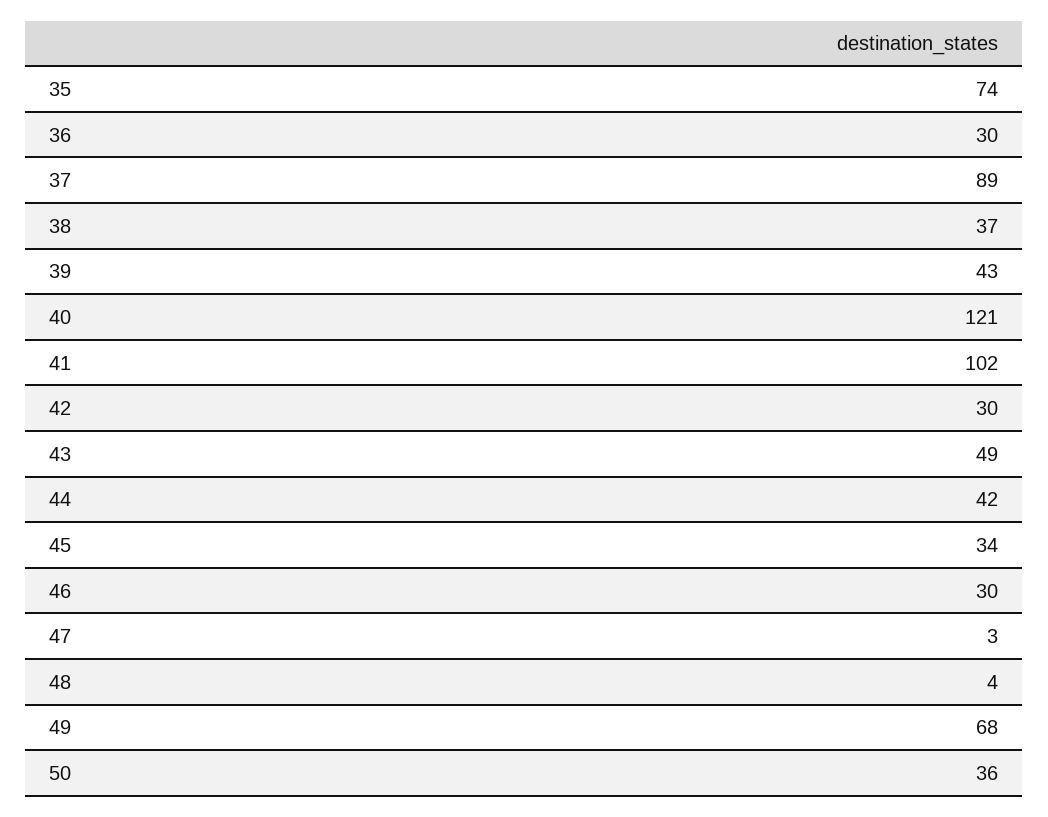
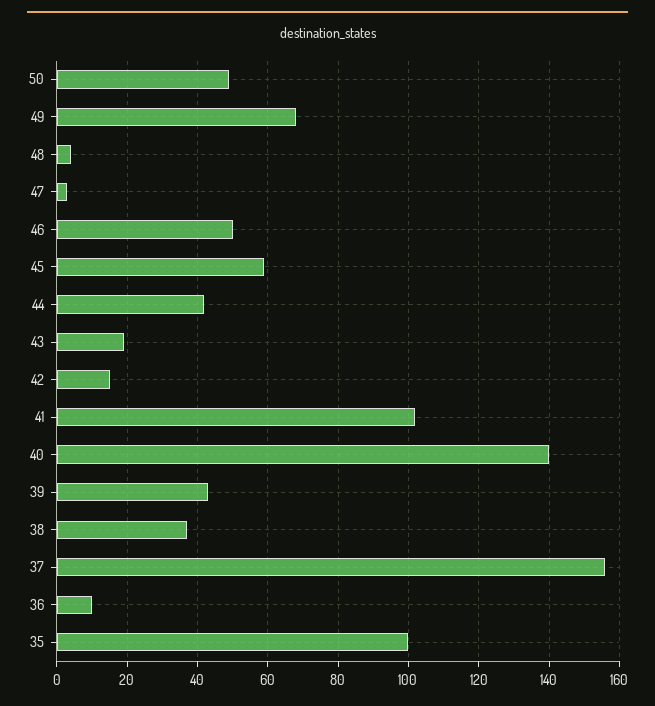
  {
-   "35": 74,
+   "35": 100,
-   "36": 30,
+   "36": 10,
-   "37": 89,
+   "37": 155,
    "38": 37,
    "39": 43,
-   "40": 121,
+   "40": 140,
    "41": 102,
-   "42": 30,
+   "42": 15,
-   "43": 49,
+   "43": 20,
    "44": 42,
-   "45": 34,
+   "45": 60,
-   "46": 30,
+   "46": 50,
    "47": 3,
    "48": 4,
    "49": 68,
-   "50": 36
+   "50": 50
  }

